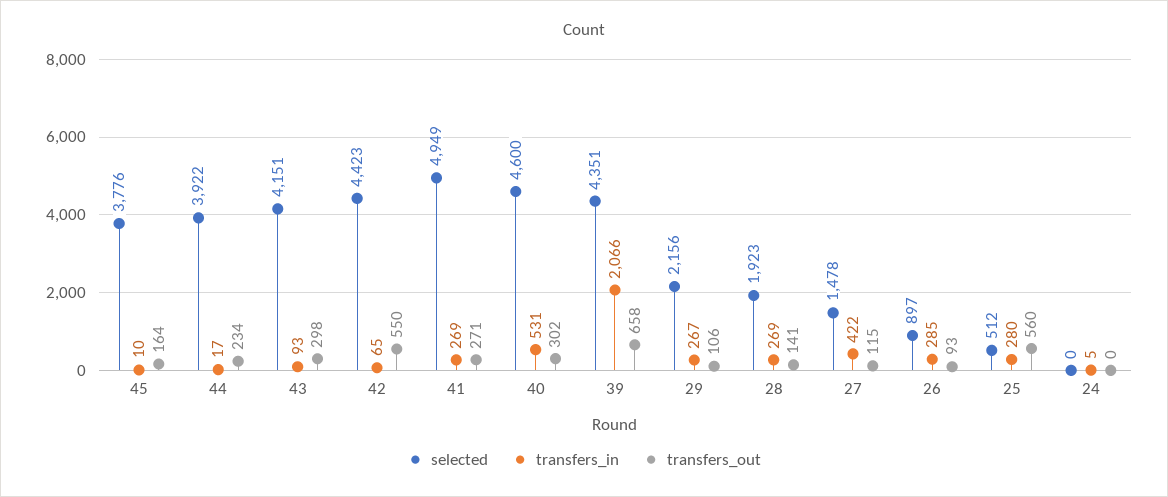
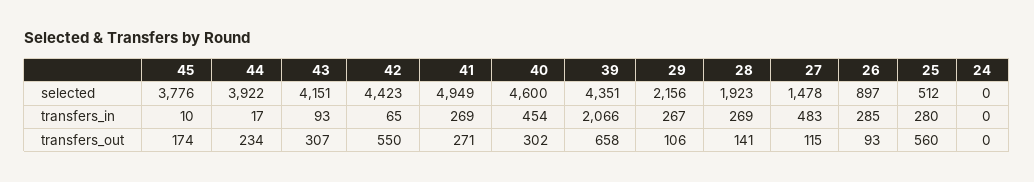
  {
    "selected": {
      "45": 3776,
      "44": 3922,
      "43": 4151,
      "42": 4423,
      "41": 4949,
      "40": 4600,
      "39": 4351,
      "29": 2156,
      "28": 1923,
      "27": 1478,
      "26": 897,
      "25": 512,
      "24": 0
    },
    "transfers_in": {
      "45": 10,
      "44": 17,
      "43": 93,
      "42": 65,
      "41": 269,
-     "40": 531,
+     "40": 454,
      "39": 2066,
      "29": 267,
      "28": 269,
-     "27": 422,
+     "27": 483,
      "26": 285,
      "25": 280,
-     "24": 5
+     "24": 0
    },
    "transfers_out": {
-     "45": 164,
+     "45": 174,
      "44": 234,
-     "43": 298,
+     "43": 307,
      "42": 550,
      "41": 271,
      "40": 302,
      "39": 658,
      "29": 106,
      "28": 141,
      "27": 115,
      "26": 93,
      "25": 560,
      "24": 0
    }
  }

